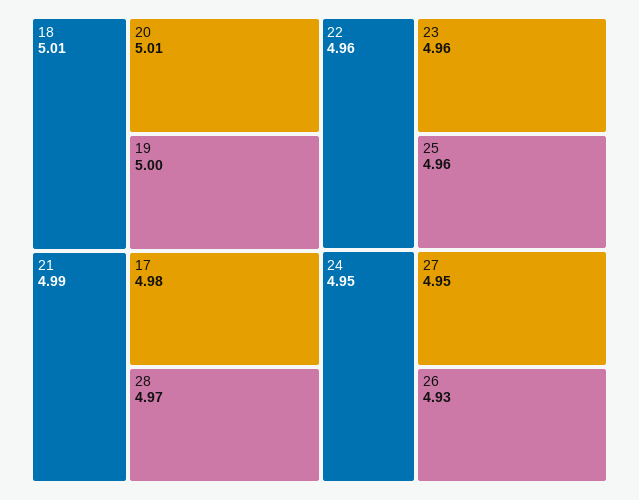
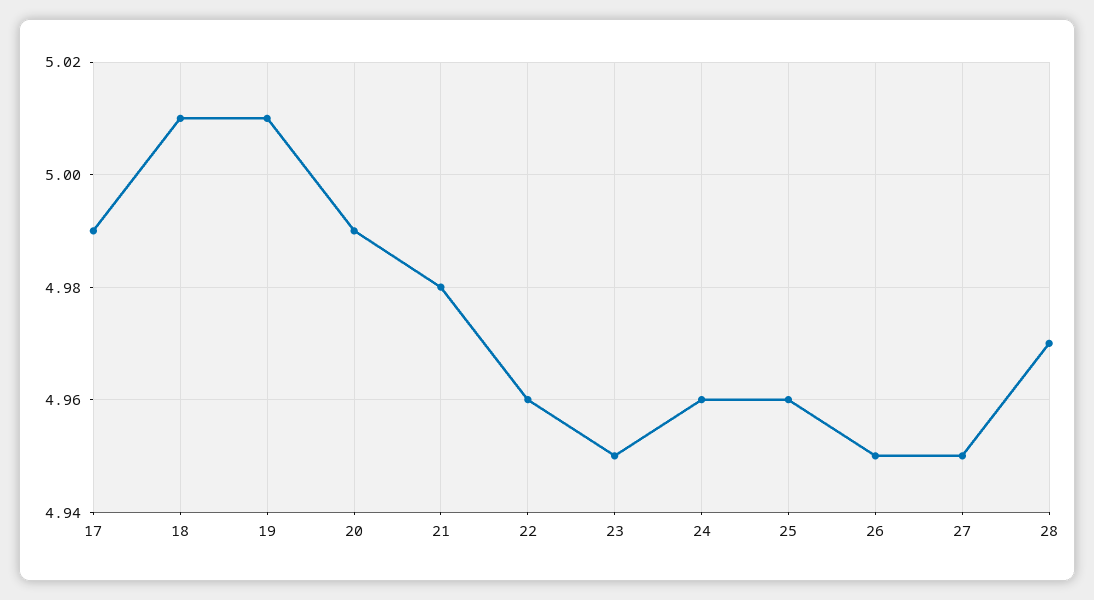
  {
    "18": 5.01,
-   "20": 5.01,
+   "20": 4.99,
-   "19": 5,
+   "19": 5.01,
-   "21": 4.99,
+   "21": 4.98,
-   "17": 4.98,
+   "17": 4.99,
    "28": 4.97,
    "22": 4.96,
-   "23": 4.96,
+   "23": 4.95,
    "25": 4.96,
-   "24": 4.95,
+   "24": 4.96,
    "27": 4.95,
-   "26": 4.93
+   "26": 4.95
  }

